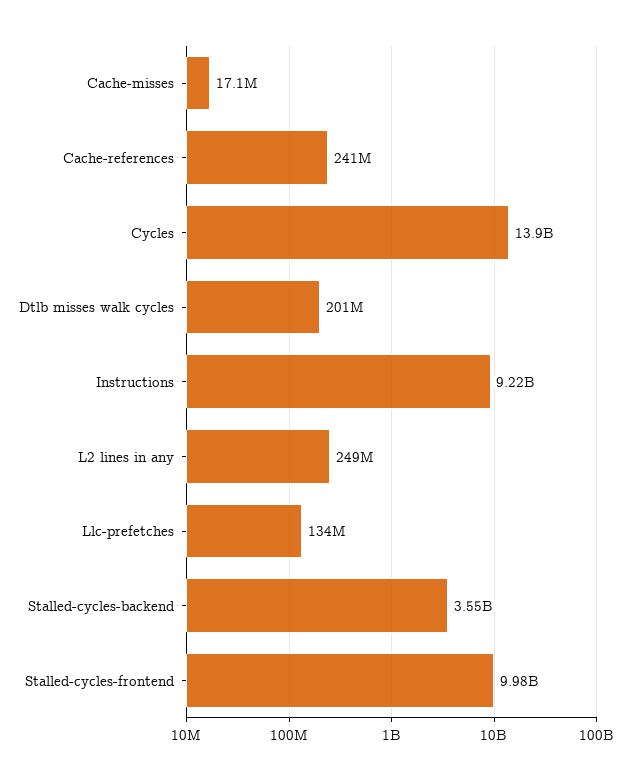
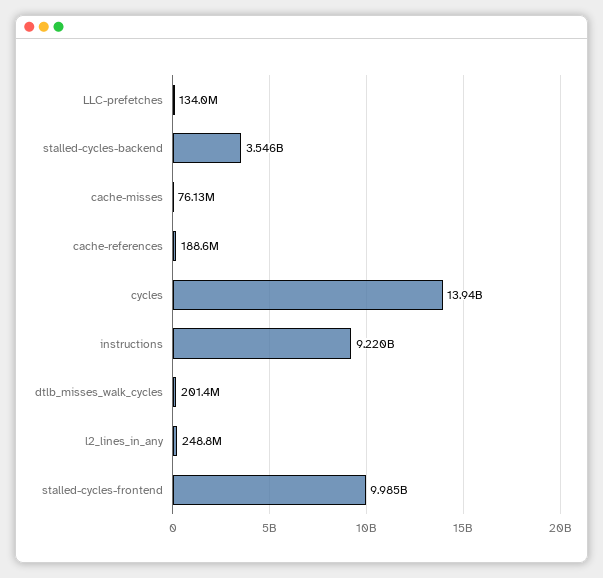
  {
-   "Cache-misses": 17100000,
+   "Cache-misses": 76130000,
-   "Cache-references": 241000000,
+   "Cache-references": 188600000,
    "Cycles": 13940000000,
    "Dtlb misses walk cycles": 201400000,
    "Instructions": 9220000000,
    "L2 lines in any": 248800000,
    "Llc-prefetches": 134000000,
    "Stalled-cycles-backend": 3546000000,
    "Stalled-cycles-frontend": 9985000000
  }

